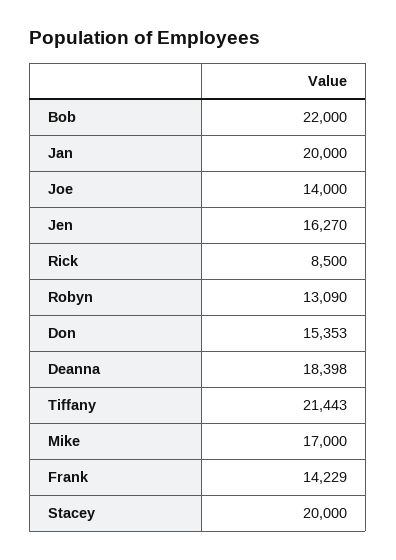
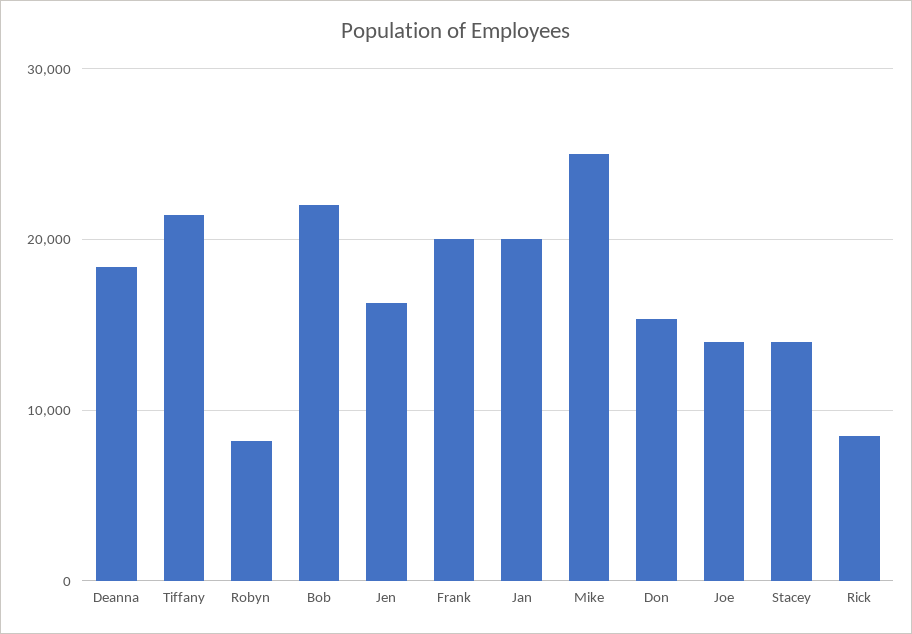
  {
    "Bob": 22000,
    "Jan": 20000,
    "Joe": 14000,
    "Jen": 16270,
    "Rick": 8500,
-   "Robyn": 13090,
+   "Robyn": 8000,
    "Don": 15353,
    "Deanna": 18398,
    "Tiffany": 21443,
-   "Mike": 17000,
+   "Mike": 25000,
-   "Frank": 14229,
+   "Frank": 20000,
-   "Stacey": 20000
+   "Stacey": 14000
  }

